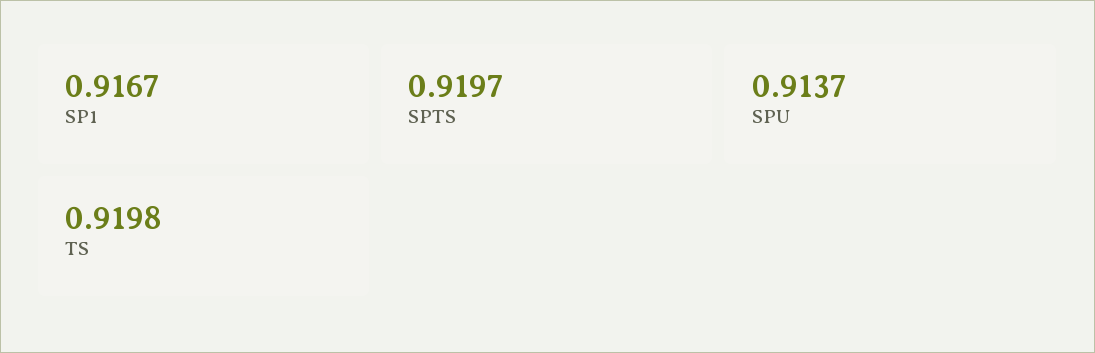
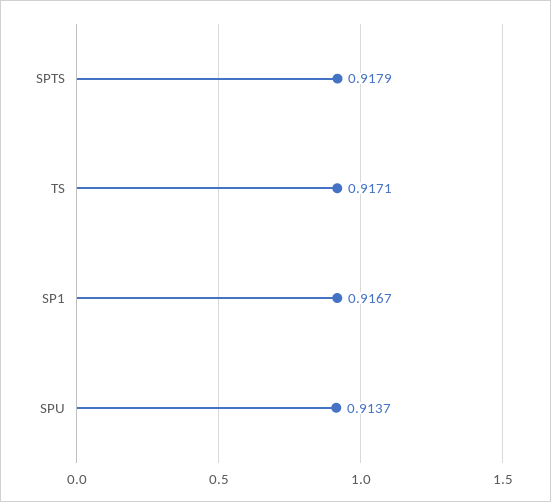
  {
    "SP1": 0.9167,
-   "SPTS": 0.9197,
+   "SPTS": 0.9179,
    "SPU": 0.9137,
-   "TS": 0.9198
+   "TS": 0.9171
  }

